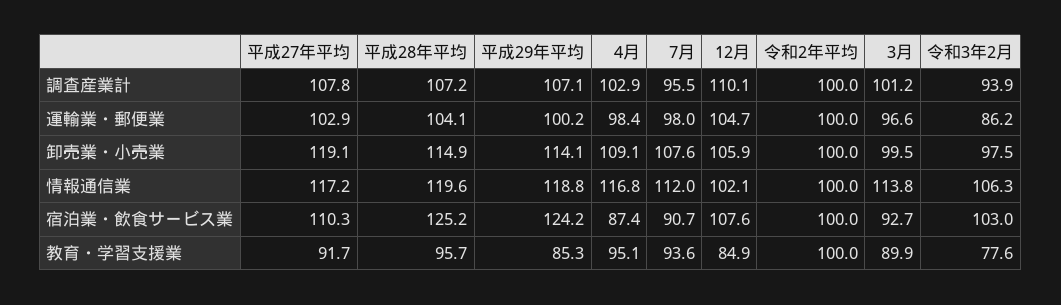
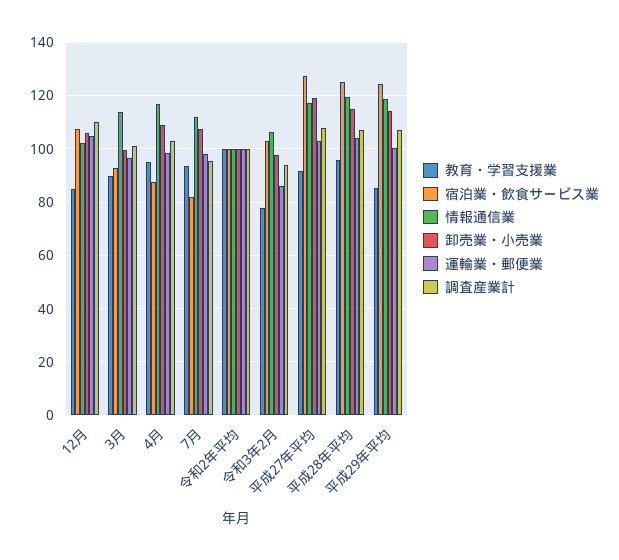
  {
    "調査産業計": {
      "平成27年平均": 107.8,
      "平成28年平均": 107.2,
      "平成29年平均": 107.1,
      "4月": 102.9,
      "7月": 95.5,
      "12月": 110.1,
      "令和2年平均": 100,
      "3月": 101.2,
      "令和3年2月": 93.9
    },
    "運輸業・郵便業": {
      "平成27年平均": 102.9,
      "平成28年平均": 104.1,
      "平成29年平均": 100.2,
      "4月": 98.4,
      "7月": 98,
      "12月": 104.7,
      "令和2年平均": 100,
      "3月": 96.6,
      "令和3年2月": 86.2
    },
    "卸売業・小売業": {
      "平成27年平均": 119.1,
      "平成28年平均": 114.9,
      "平成29年平均": 114.1,
      "4月": 109.1,
      "7月": 107.6,
      "12月": 105.9,
      "令和2年平均": 100,
      "3月": 99.5,
      "令和3年2月": 97.5
    },
    "情報通信業": {
      "平成27年平均": 117.2,
      "平成28年平均": 119.6,
      "平成29年平均": 118.8,
      "4月": 116.8,
      "7月": 112,
      "12月": 102.1,
      "令和2年平均": 100,
      "3月": 113.8,
      "令和3年2月": 106.3
    },
    "宿泊業・飲食サービス業": {
-     "平成27年平均": 110.3,
+     "平成27年平均": 127.5,
      "平成28年平均": 125.2,
      "平成29年平均": 124.2,
      "4月": 87.4,
-     "7月": 90.7,
+     "7月": 82.5,
      "12月": 107.6,
      "令和2年平均": 100,
      "3月": 92.7,
      "令和3年2月": 103
    },
    "教育・学習支援業": {
      "平成27年平均": 91.7,
      "平成28年平均": 95.7,
      "平成29年平均": 85.3,
      "4月": 95.1,
      "7月": 93.6,
      "12月": 84.9,
      "令和2年平均": 100,
      "3月": 89.9,
      "令和3年2月": 77.6
    }
  }

